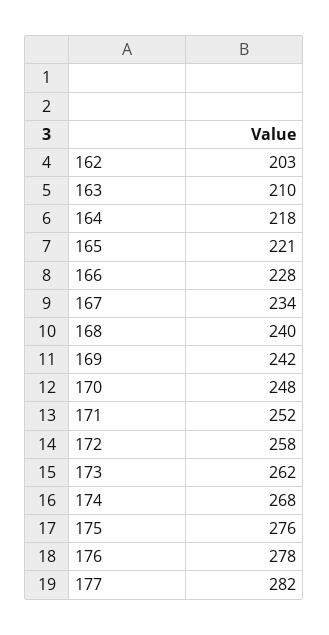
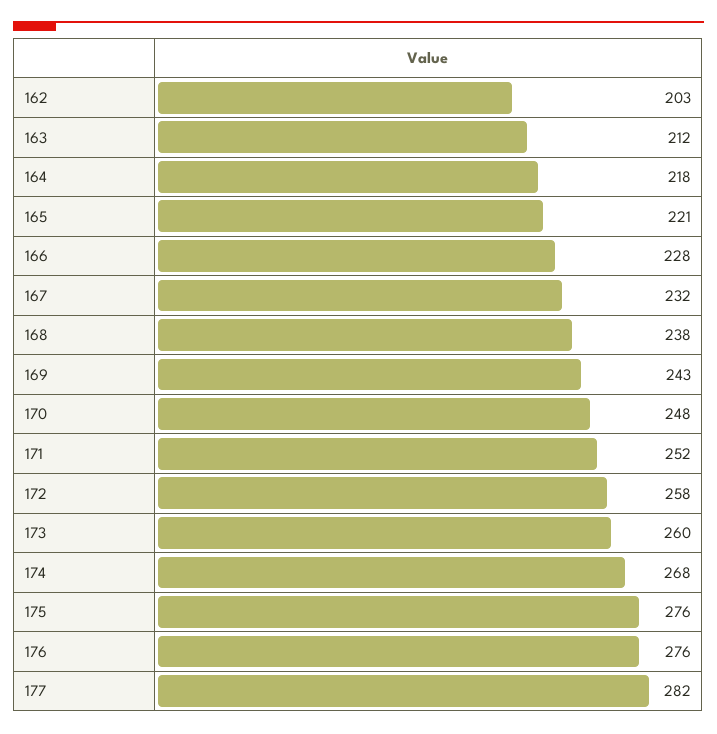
  {
    "162": 203,
-   "163": 210,
+   "163": 212,
    "164": 218,
    "165": 221,
    "166": 228,
-   "167": 234,
+   "167": 232,
-   "168": 240,
+   "168": 238,
-   "169": 242,
+   "169": 243,
    "170": 248,
    "171": 252,
    "172": 258,
-   "173": 262,
+   "173": 260,
    "174": 268,
    "175": 276,
-   "176": 278,
+   "176": 276,
    "177": 282
  }

